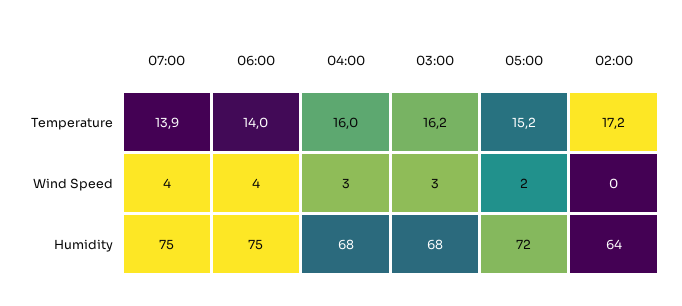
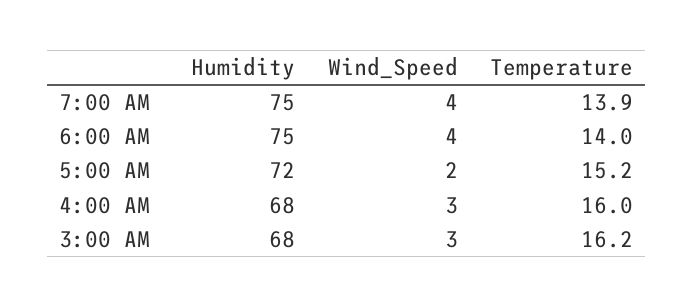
  {
    "07:00": {
      "Temperature": 13.9,
      "Wind Speed": 4,
      "Humidity": 75
    },
    "06:00": {
      "Temperature": 14,
      "Wind Speed": 4,
      "Humidity": 75
    },
    "04:00": {
      "Temperature": 16,
      "Wind Speed": 3,
      "Humidity": 68
    },
    "03:00": {
      "Temperature": 16.2,
      "Wind Speed": 3,
      "Humidity": 68
    },
    "05:00": {
      "Temperature": 15.2,
      "Wind Speed": 2,
      "Humidity": 72
-   },
+   }
-   "02:00": {
-     "Temperature": 17.2,
-     "Wind Speed": 0,
-     "Humidity": 64
-   }
  }

